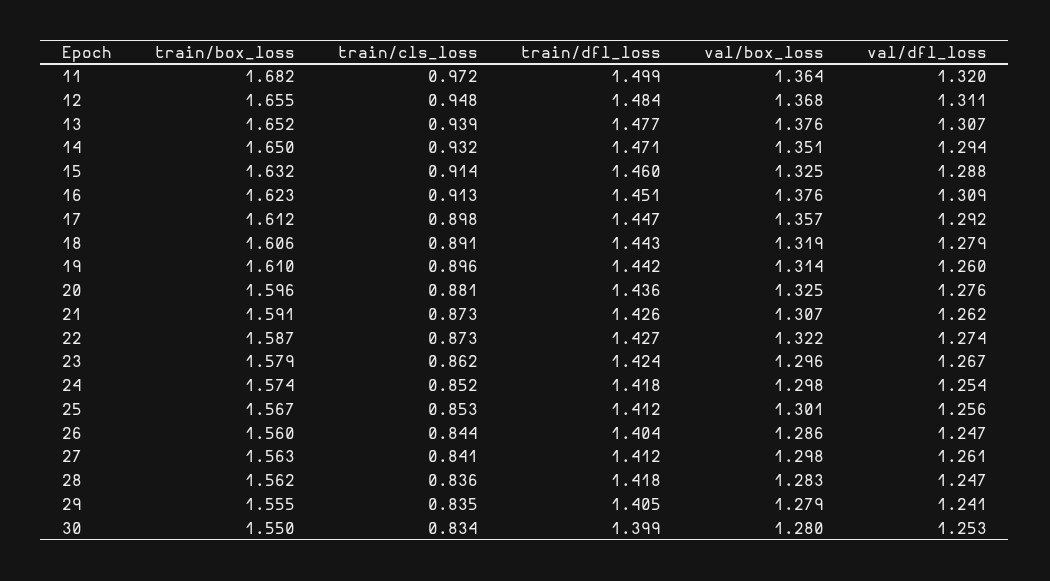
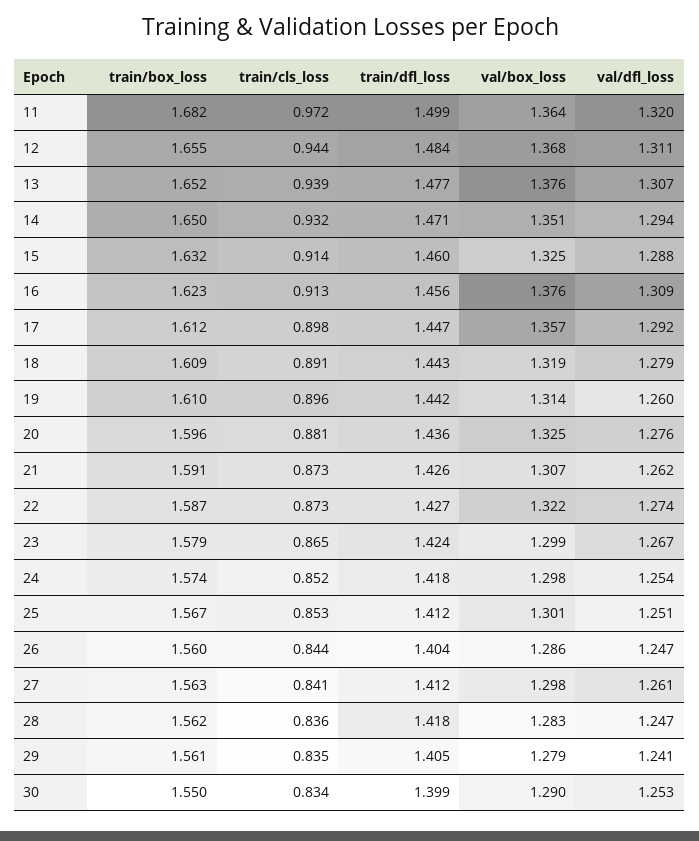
  {
    "train/box_loss": {
      "11": 1.682,
      "12": 1.655,
      "13": 1.652,
      "14": 1.65,
      "15": 1.632,
      "16": 1.623,
      "17": 1.612,
-     "18": 1.606,
+     "18": 1.609,
      "19": 1.61,
      "20": 1.596,
      "21": 1.591,
      "22": 1.587,
      "23": 1.579,
      "24": 1.574,
      "25": 1.567,
      "26": 1.56,
      "27": 1.563,
      "28": 1.562,
-     "29": 1.555,
+     "29": 1.561,
      "30": 1.55
    },
    "train/cls_loss": {
      "11": 0.972,
-     "12": 0.948,
+     "12": 0.944,
      "13": 0.939,
      "14": 0.932,
      "15": 0.914,
      "16": 0.913,
      "17": 0.898,
      "18": 0.891,
      "19": 0.896,
      "20": 0.881,
      "21": 0.873,
      "22": 0.873,
-     "23": 0.862,
+     "23": 0.865,
      "24": 0.852,
      "25": 0.853,
      "26": 0.844,
      "27": 0.841,
      "28": 0.836,
      "29": 0.835,
      "30": 0.834
    },
    "train/dfl_loss": {
      "11": 1.499,
      "12": 1.484,
      "13": 1.477,
      "14": 1.471,
      "15": 1.46,
-     "16": 1.451,
+     "16": 1.456,
      "17": 1.447,
      "18": 1.443,
      "19": 1.442,
      "20": 1.436,
      "21": 1.426,
      "22": 1.427,
      "23": 1.424,
      "24": 1.418,
      "25": 1.412,
      "26": 1.404,
      "27": 1.412,
      "28": 1.418,
      "29": 1.405,
      "30": 1.399
    },
    "val/box_loss": {
      "11": 1.364,
      "12": 1.368,
      "13": 1.376,
      "14": 1.351,
      "15": 1.325,
      "16": 1.376,
      "17": 1.357,
      "18": 1.319,
      "19": 1.314,
      "20": 1.325,
      "21": 1.307,
      "22": 1.322,
-     "23": 1.296,
+     "23": 1.299,
      "24": 1.298,
      "25": 1.301,
      "26": 1.286,
      "27": 1.298,
      "28": 1.283,
      "29": 1.279,
-     "30": 1.28
+     "30": 1.29
    },
    "val/dfl_loss": {
      "11": 1.32,
      "12": 1.311,
      "13": 1.307,
      "14": 1.294,
      "15": 1.288,
      "16": 1.309,
      "17": 1.292,
      "18": 1.279,
      "19": 1.26,
      "20": 1.276,
      "21": 1.262,
      "22": 1.274,
      "23": 1.267,
      "24": 1.254,
-     "25": 1.256,
+     "25": 1.251,
      "26": 1.247,
      "27": 1.261,
      "28": 1.247,
      "29": 1.241,
      "30": 1.253
    }
  }

